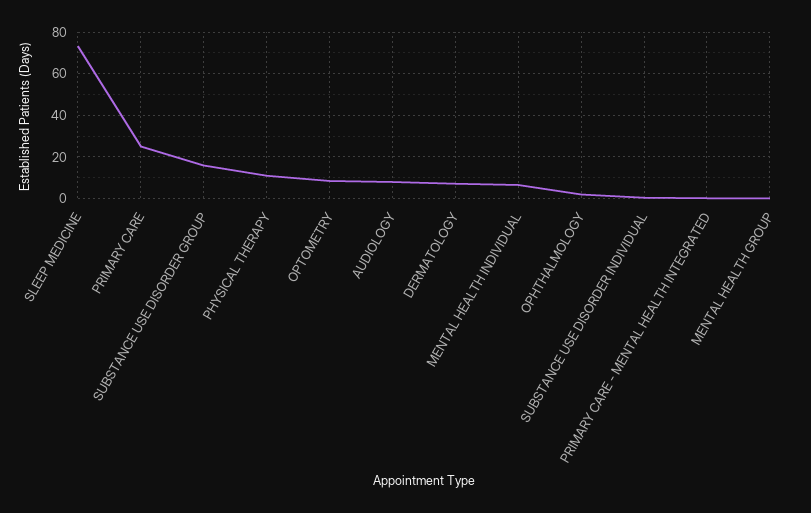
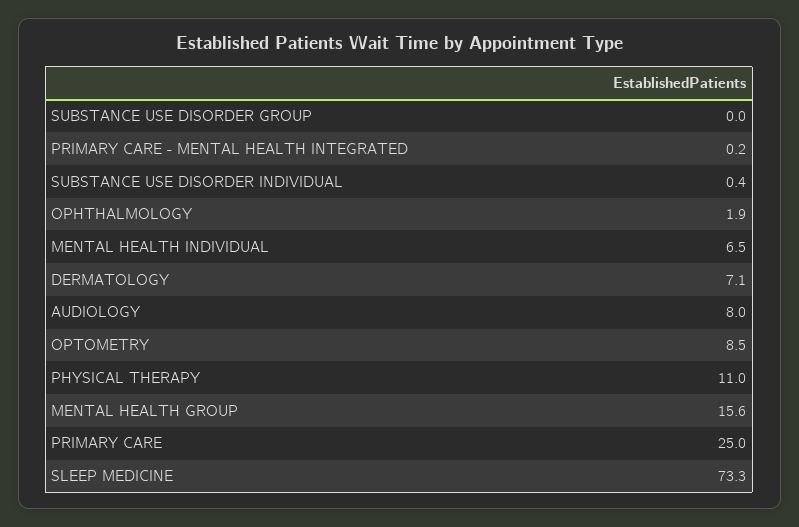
  {
    "SLEEP MEDICINE": 73.3,
    "PRIMARY CARE": 25,
-   "SUBSTANCE USE DISORDER GROUP": 15,
+   "SUBSTANCE USE DISORDER GROUP": 0,
    "PHYSICAL THERAPY": 11,
    "OPTOMETRY": 8.5,
    "AUDIOLOGY": 8,
    "DERMATOLOGY": 7.1,
    "MENTAL HEALTH INDIVIDUAL": 6.5,
    "OPHTHALMOLOGY": 1.9,
    "SUBSTANCE USE DISORDER INDIVIDUAL": 0.4,
    "PRIMARY CARE - MENTAL HEALTH INTEGRATED": 0.2,
-   "MENTAL HEALTH GROUP": 0
+   "MENTAL HEALTH GROUP": 15.6
  }

